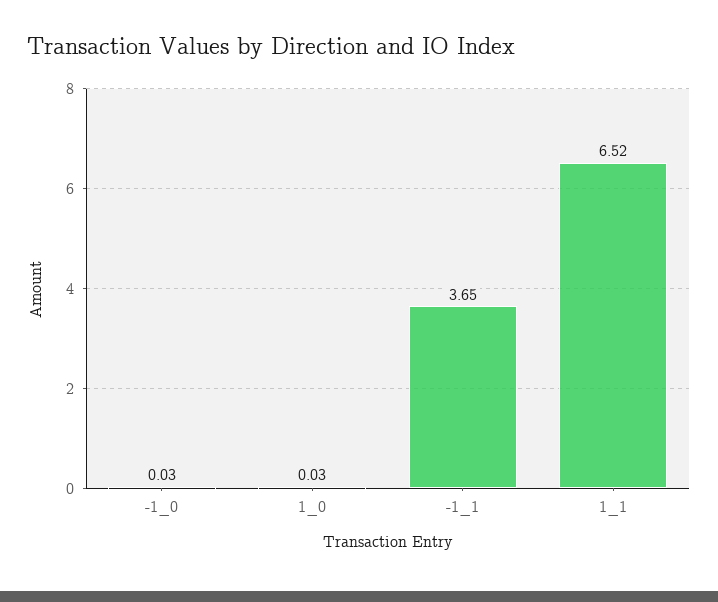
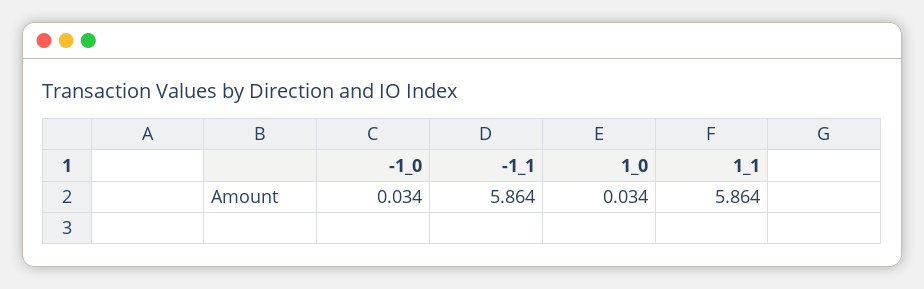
  {
    "-1_0": 0.034,
    "1_0": 0.034,
-   "-1_1": 3.65,
+   "-1_1": 5.864,
-   "1_1": 6.52
+   "1_1": 5.864
  }

